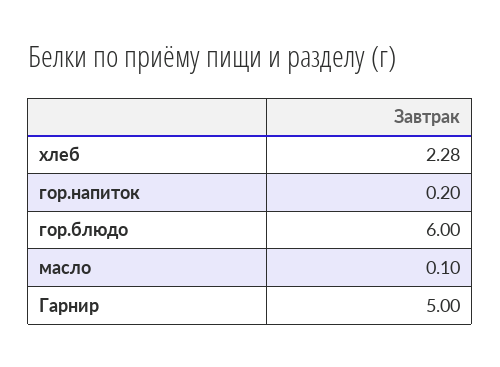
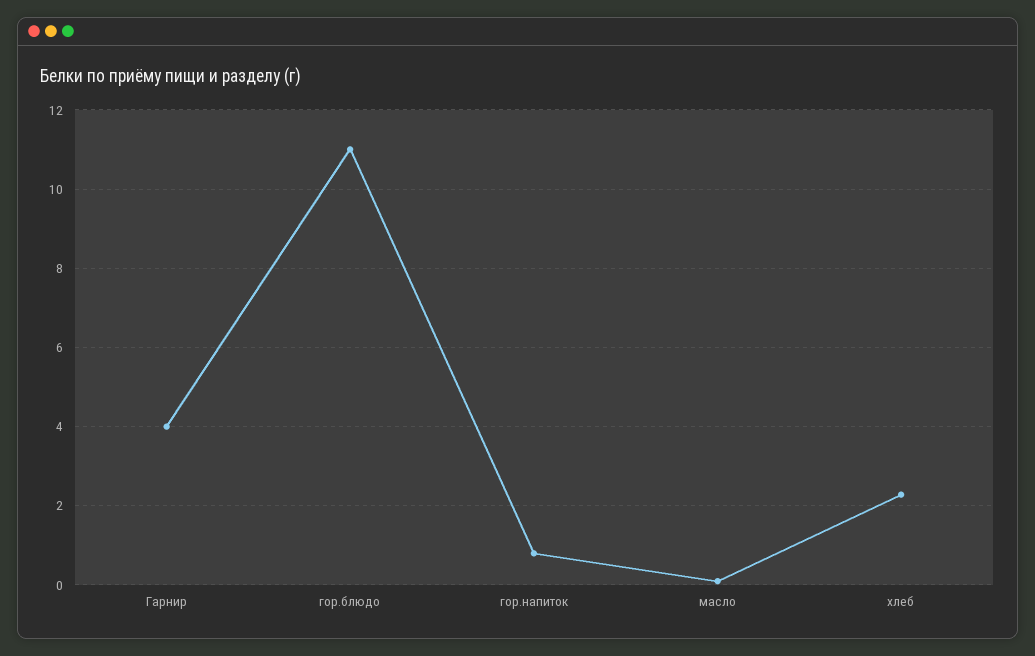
  {
    "хлеб": 2.28,
-   "гор.напиток": 0.2,
+   "гор.напиток": 0.8,
-   "гор.блюдо": 6,
+   "гор.блюдо": 11,
    "масло": 0.1,
-   "Гарнир": 5
+   "Гарнир": 4
  }

